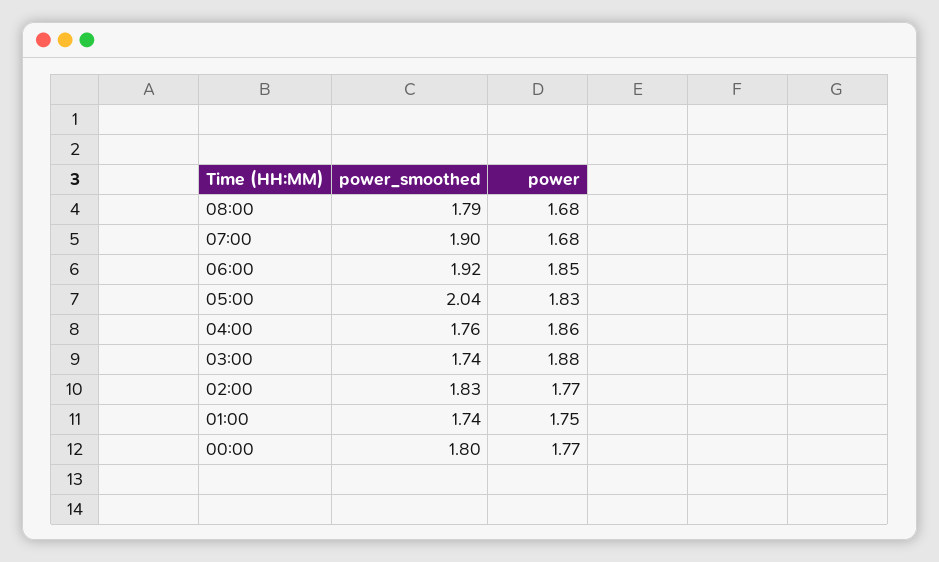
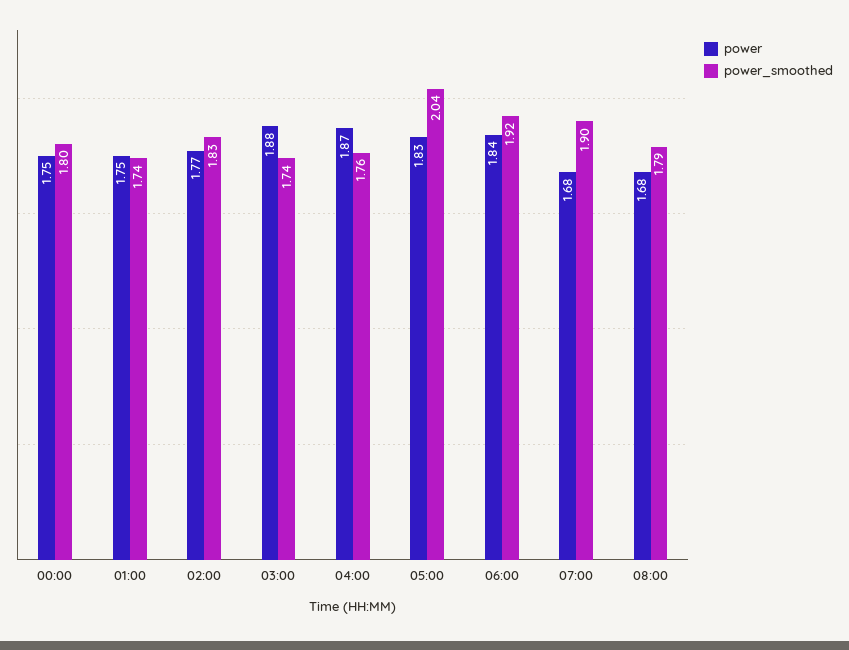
  {
    "power_smoothed": {
      "08:00": 1.79,
      "07:00": 1.9,
      "06:00": 1.92,
      "05:00": 2.04,
      "04:00": 1.76,
      "03:00": 1.74,
      "02:00": 1.83,
      "01:00": 1.74,
      "00:00": 1.8
    },
    "power": {
      "08:00": 1.68,
      "07:00": 1.68,
-     "06:00": 1.85,
+     "06:00": 1.84,
      "05:00": 1.83,
-     "04:00": 1.86,
+     "04:00": 1.87,
      "03:00": 1.88,
      "02:00": 1.77,
      "01:00": 1.75,
-     "00:00": 1.77
+     "00:00": 1.75
    }
  }

